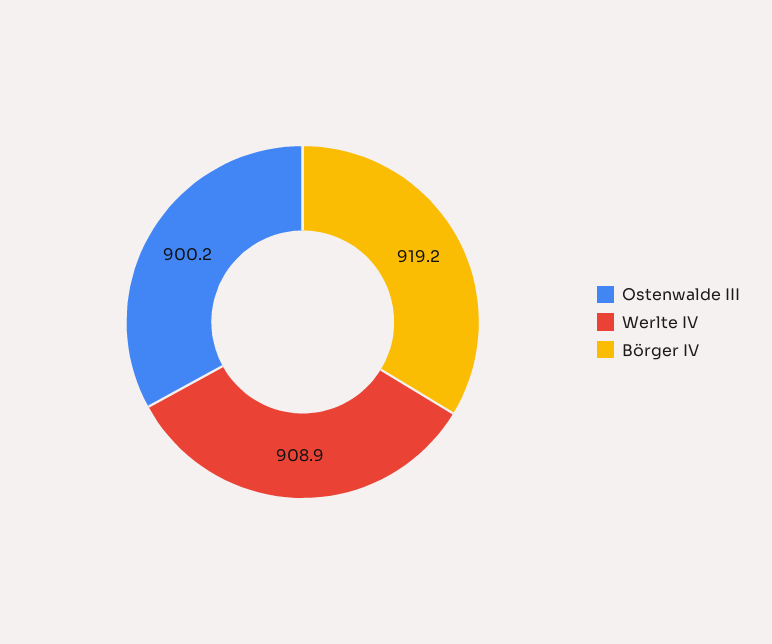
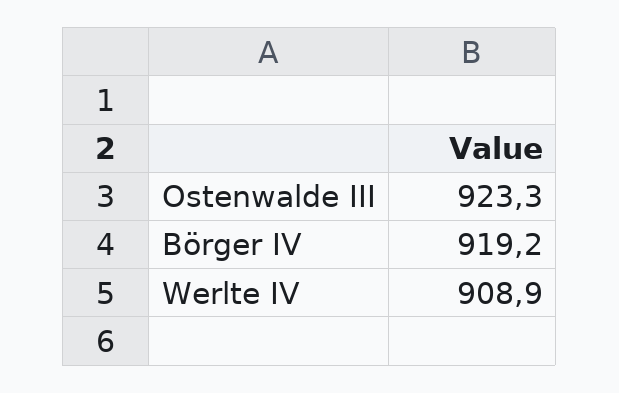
  {
-   "Ostenwalde III": 900.2,
+   "Ostenwalde III": 923.3,
    "Werlte IV": 908.9,
    "Börger IV": 919.2
  }

